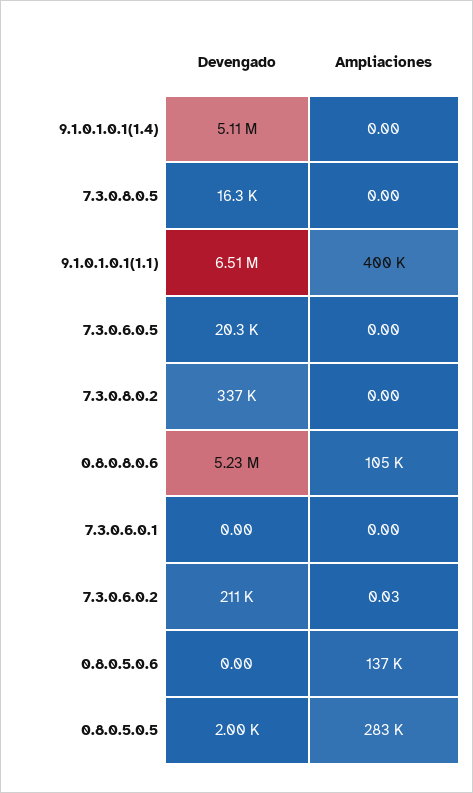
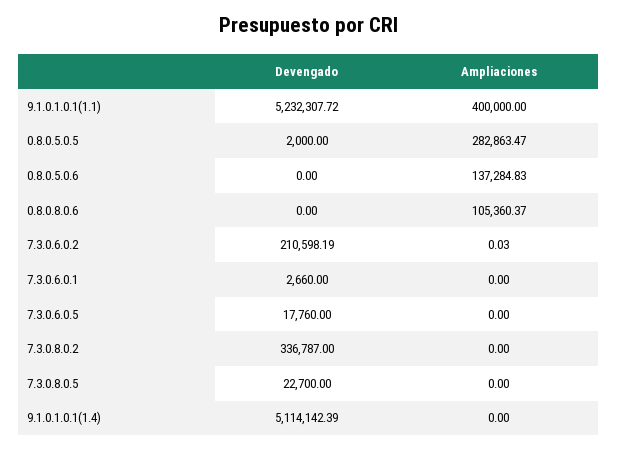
  {
    "Devengado": {
      "9.1.0.1.0.1(1.4)": 5114142.39,
-     "7.3.0.8.0.5": 16300,
+     "7.3.0.8.0.5": 22700,
-     "9.1.0.1.0.1(1.1)": 6510000,
+     "9.1.0.1.0.1(1.1)": 5232307.72,
-     "7.3.0.6.0.5": 20300,
+     "7.3.0.6.0.5": 17760,
      "7.3.0.8.0.2": 336787,
-     "0.8.0.8.0.6": 5230000,
+     "0.8.0.8.0.6": 0,
-     "7.3.0.6.0.1": 0,
+     "7.3.0.6.0.1": 2660,
      "7.3.0.6.0.2": 210598.19,
      "0.8.0.5.0.6": 0,
      "0.8.0.5.0.5": 2000
    },
    "Ampliaciones": {
      "9.1.0.1.0.1(1.4)": 0,
      "7.3.0.8.0.5": 0,
      "9.1.0.1.0.1(1.1)": 400000,
      "7.3.0.6.0.5": 0,
      "7.3.0.8.0.2": 0,
      "0.8.0.8.0.6": 105360.37,
      "7.3.0.6.0.1": 0,
      "7.3.0.6.0.2": 0.03,
      "0.8.0.5.0.6": 137284.83,
      "0.8.0.5.0.5": 282863.47
    }
  }

